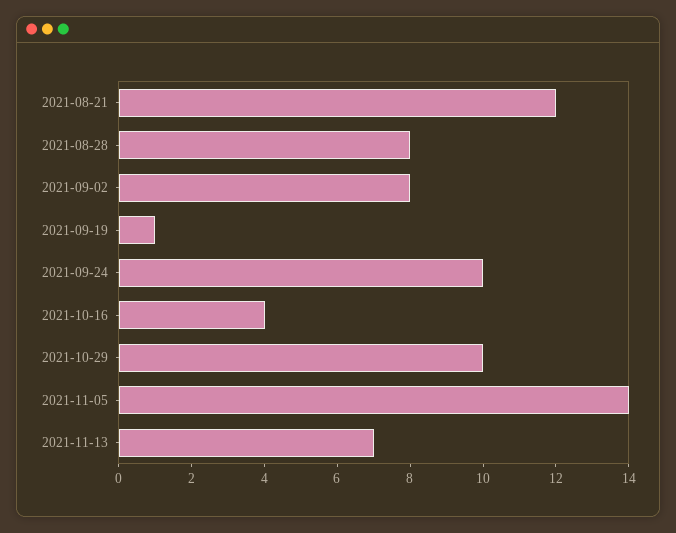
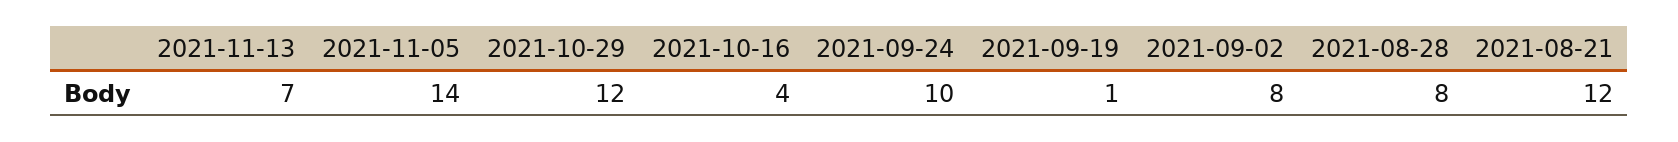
  {
    "2021-08-21": 12,
    "2021-08-28": 8,
    "2021-09-02": 8,
    "2021-09-19": 1,
    "2021-09-24": 10,
    "2021-10-16": 4,
-   "2021-10-29": 10,
+   "2021-10-29": 12,
    "2021-11-05": 14,
    "2021-11-13": 7
  }

